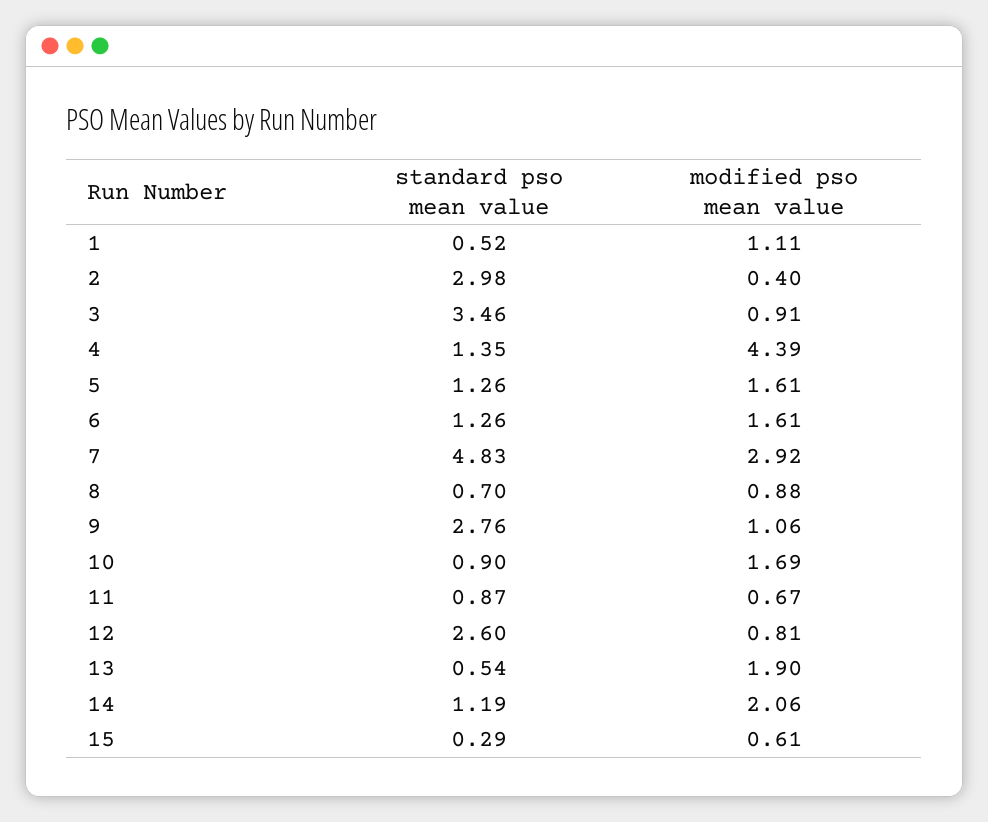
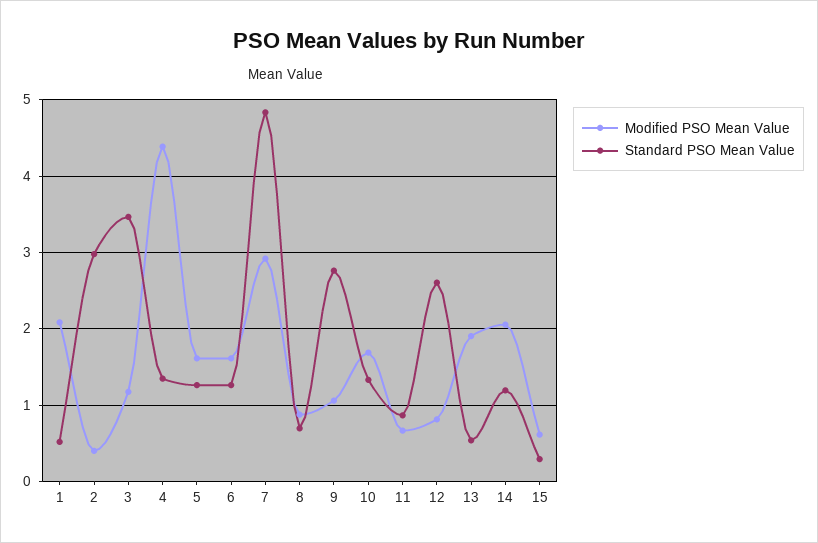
  {
    "standard pso mean value": {
      "1": 0.52,
      "2": 2.98,
      "3": 3.46,
      "4": 1.35,
      "5": 1.26,
      "6": 1.26,
      "7": 4.83,
      "8": 0.7,
      "9": 2.76,
-     "10": 0.9,
+     "10": 1.3,
      "11": 0.87,
      "12": 2.6,
      "13": 0.54,
      "14": 1.19,
      "15": 0.29
    },
    "modified pso mean value": {
-     "1": 1.11,
+     "1": 2.1,
      "2": 0.4,
-     "3": 0.91,
+     "3": 1.2,
      "4": 4.39,
      "5": 1.61,
      "6": 1.61,
      "7": 2.92,
      "8": 0.88,
      "9": 1.06,
      "10": 1.69,
      "11": 0.67,
      "12": 0.81,
      "13": 1.9,
      "14": 2.06,
      "15": 0.61
    }
  }

